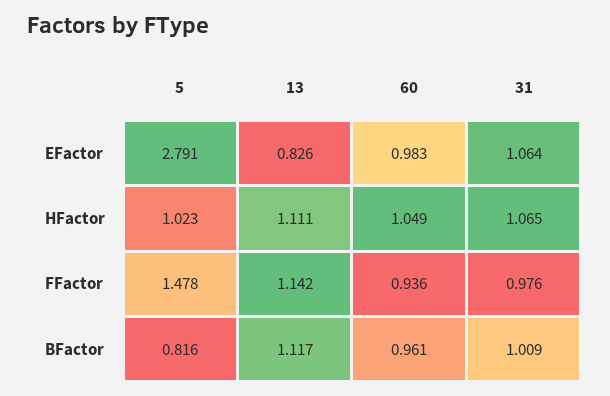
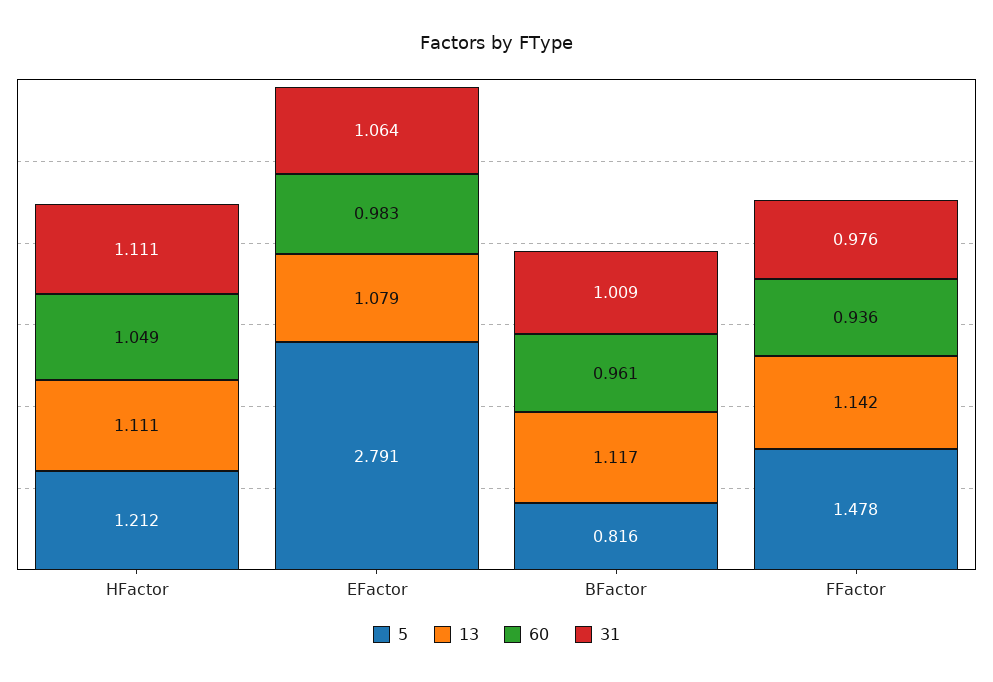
  {
    "5": {
      "EFactor": 2.791,
-     "HFactor": 1.023,
+     "HFactor": 1.212,
      "FFactor": 1.478,
      "BFactor": 0.816
    },
    "13": {
-     "EFactor": 0.826,
+     "EFactor": 1.079,
      "HFactor": 1.111,
      "FFactor": 1.142,
      "BFactor": 1.117
    },
    "60": {
      "EFactor": 0.983,
      "HFactor": 1.049,
      "FFactor": 0.936,
      "BFactor": 0.961
    },
    "31": {
      "EFactor": 1.064,
-     "HFactor": 1.065,
+     "HFactor": 1.111,
      "FFactor": 0.976,
      "BFactor": 1.009
    }
  }

